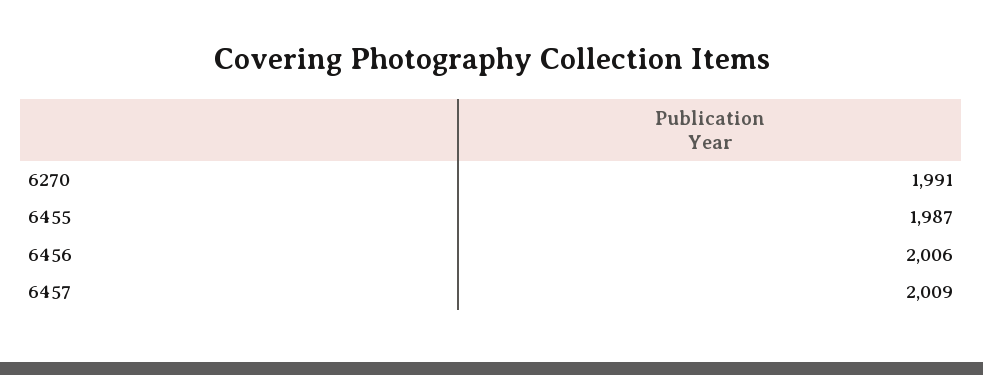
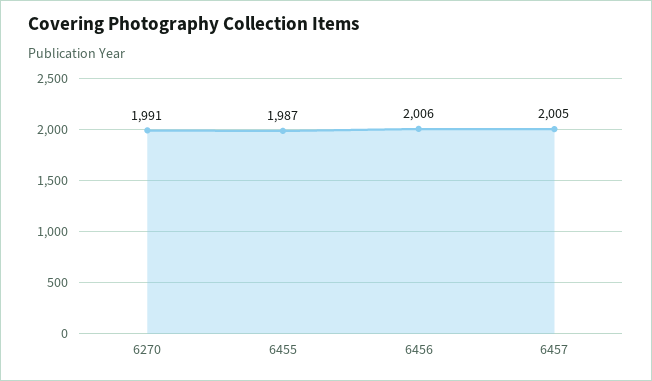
  {
    "6270": 1991,
    "6455": 1987,
    "6456": 2006,
-   "6457": 2009
+   "6457": 2005
  }

